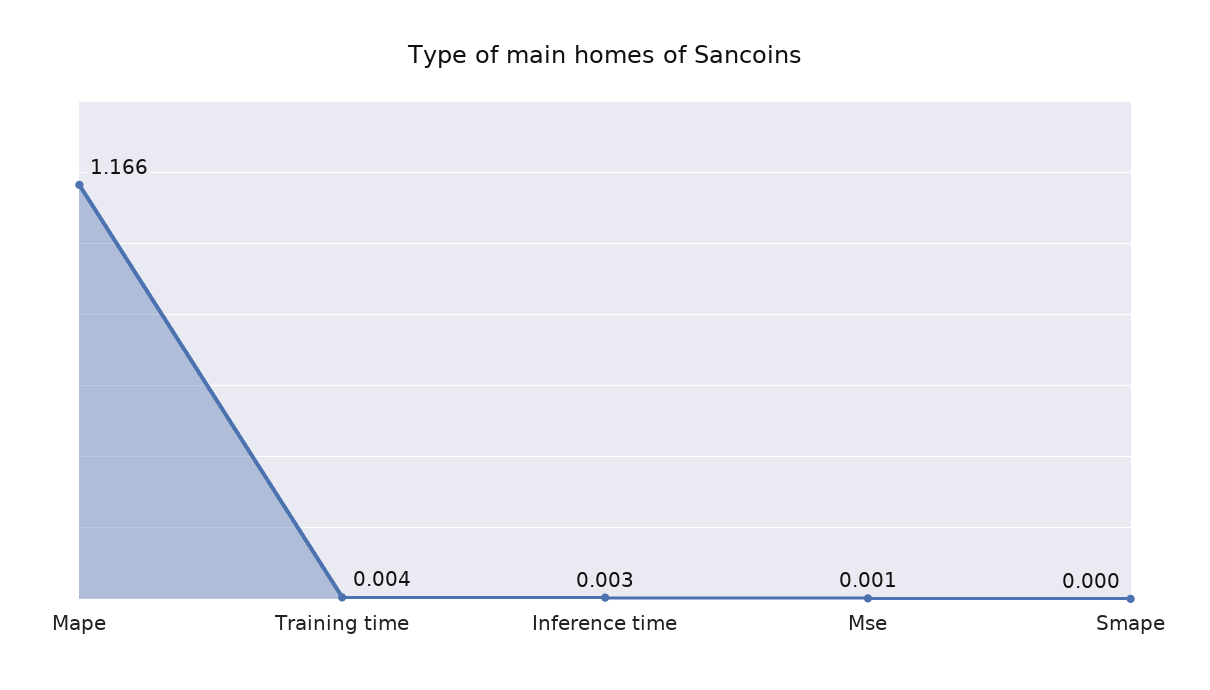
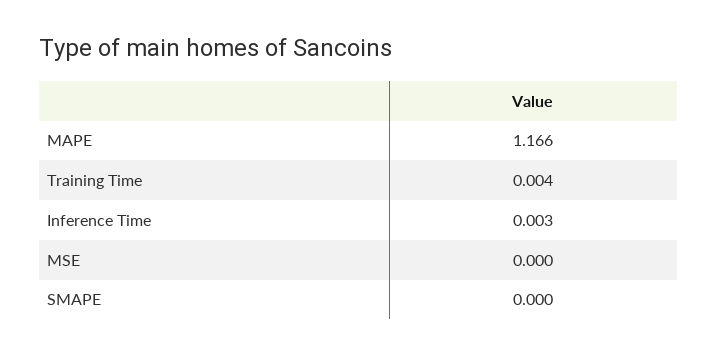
  {
    "Mape": 1.166,
    "Training time": 0.004,
    "Inference time": 0.003,
-   "Mse": 0.001,
+   "Mse": 0,
    "Smape": 0
  }

